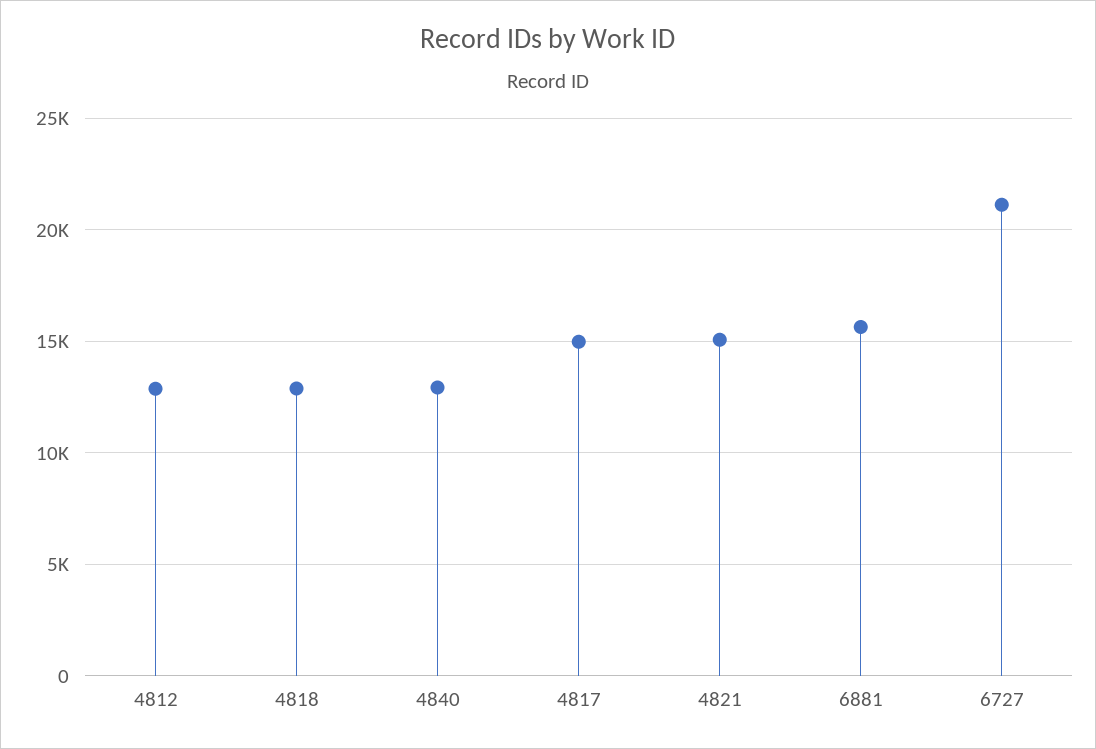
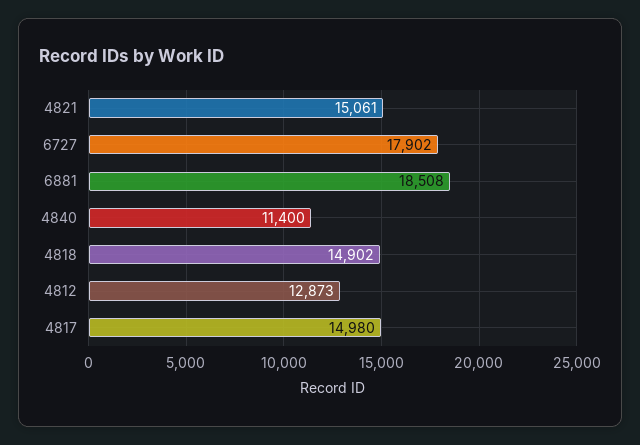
  {
    "4812": 12873,
-   "4818": 13000,
+   "4818": 14902,
-   "4840": 13000,
+   "4840": 11400,
    "4817": 14980,
    "4821": 15061,
-   "6881": 15500,
+   "6881": 18508,
-   "6727": 21000
+   "6727": 17902
  }

